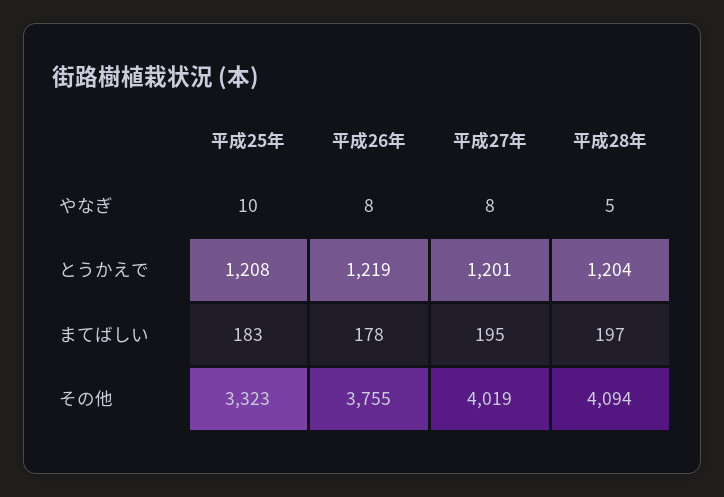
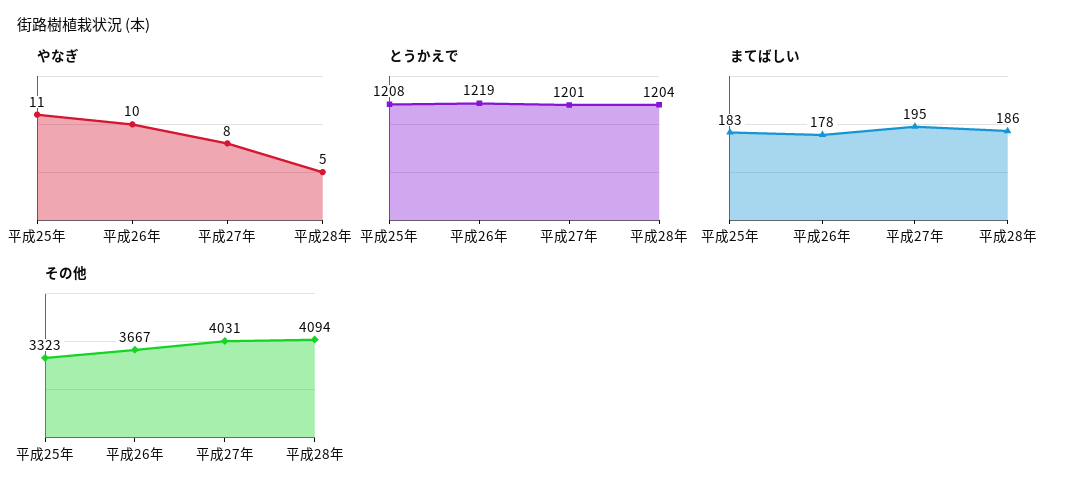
  {
    "やなぎ": {
-     "平成25年": 10,
+     "平成25年": 11,
-     "平成26年": 8,
+     "平成26年": 10,
      "平成27年": 8,
      "平成28年": 5
    },
    "とうかえで": {
      "平成25年": 1208,
      "平成26年": 1219,
      "平成27年": 1201,
      "平成28年": 1204
    },
    "まてばしい": {
      "平成25年": 183,
      "平成26年": 178,
      "平成27年": 195,
-     "平成28年": 197
+     "平成28年": 186
    },
    "その他": {
      "平成25年": 3323,
-     "平成26年": 3755,
+     "平成26年": 3667,
-     "平成27年": 4019,
+     "平成27年": 4031,
      "平成28年": 4094
    }
  }

